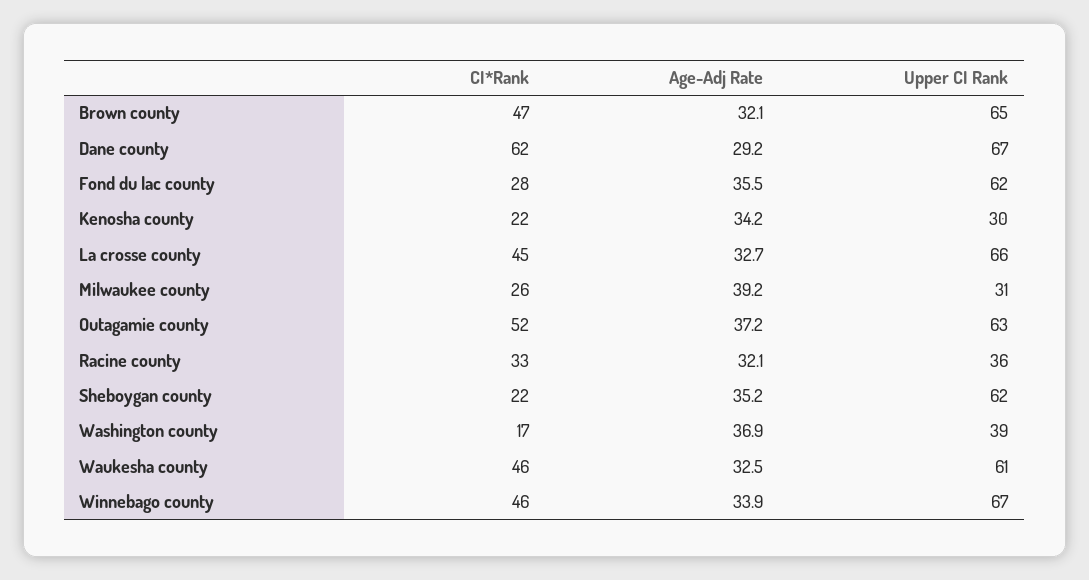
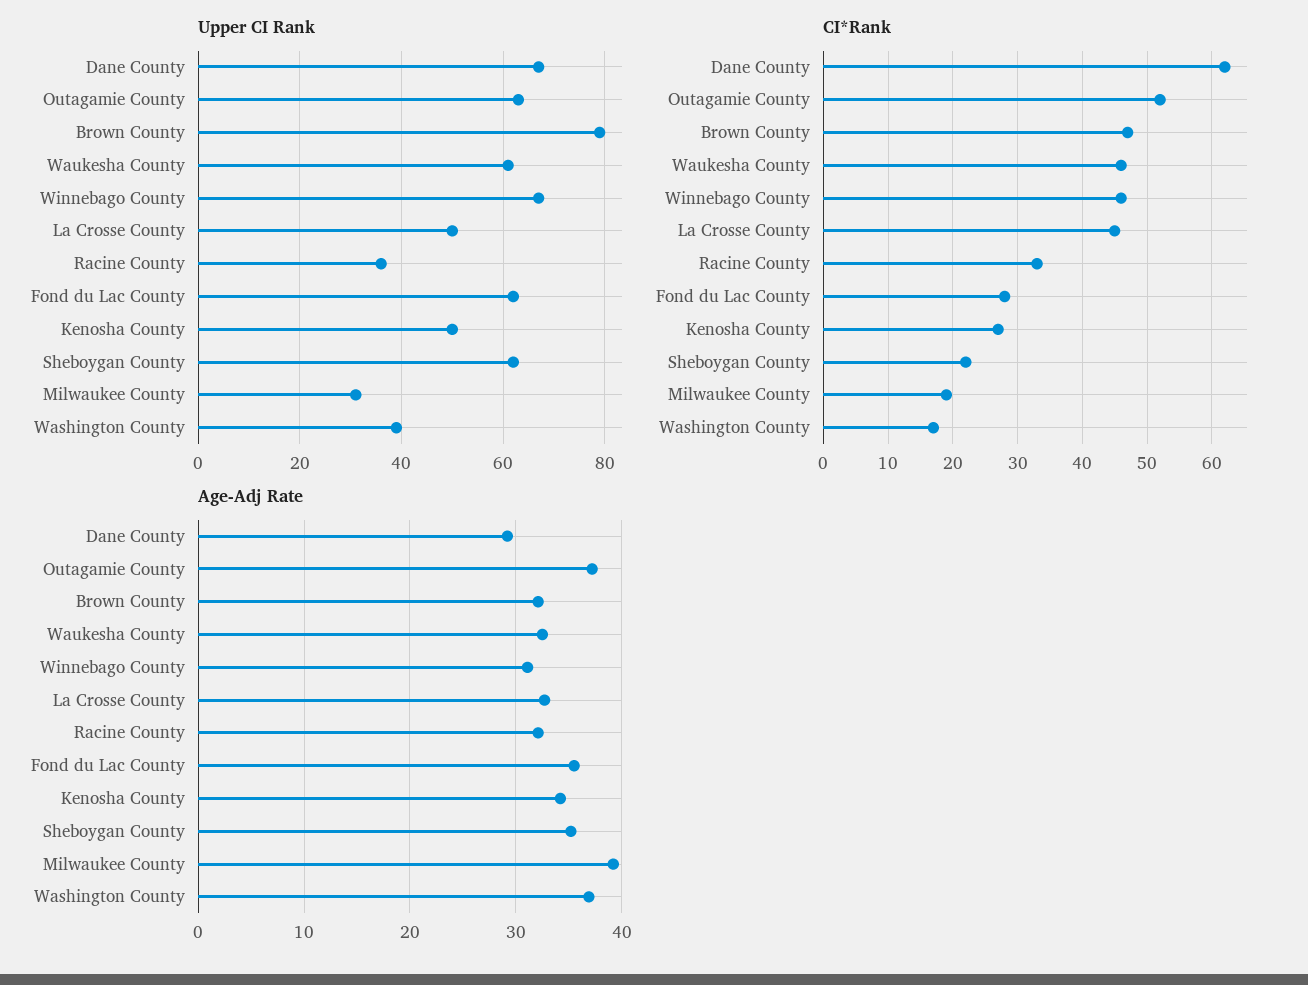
  {
    "CI*Rank": {
      "Brown county": 47,
      "Dane county": 62,
      "Fond du lac county": 28,
-     "Kenosha county": 22,
+     "Kenosha county": 27,
      "La crosse county": 45,
-     "Milwaukee county": 26,
+     "Milwaukee county": 19,
      "Outagamie county": 52,
      "Racine county": 33,
      "Sheboygan county": 22,
      "Washington county": 17,
      "Waukesha county": 46,
      "Winnebago county": 46
    },
    "Age-Adj Rate": {
      "Brown county": 32.1,
      "Dane county": 29.2,
      "Fond du lac county": 35.5,
      "Kenosha county": 34.2,
      "La crosse county": 32.7,
      "Milwaukee county": 39.2,
      "Outagamie county": 37.2,
      "Racine county": 32.1,
      "Sheboygan county": 35.2,
      "Washington county": 36.9,
      "Waukesha county": 32.5,
-     "Winnebago county": 33.9
+     "Winnebago county": 31
    },
    "Upper CI Rank": {
-     "Brown county": 65,
+     "Brown county": 80,
      "Dane county": 67,
      "Fond du lac county": 62,
-     "Kenosha county": 30,
+     "Kenosha county": 50,
-     "La crosse county": 66,
+     "La crosse county": 50,
      "Milwaukee county": 31,
      "Outagamie county": 63,
      "Racine county": 36,
      "Sheboygan county": 62,
      "Washington county": 39,
      "Waukesha county": 61,
      "Winnebago county": 67
    }
  }

